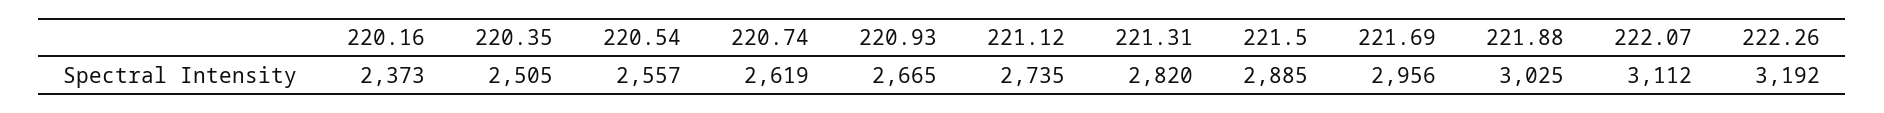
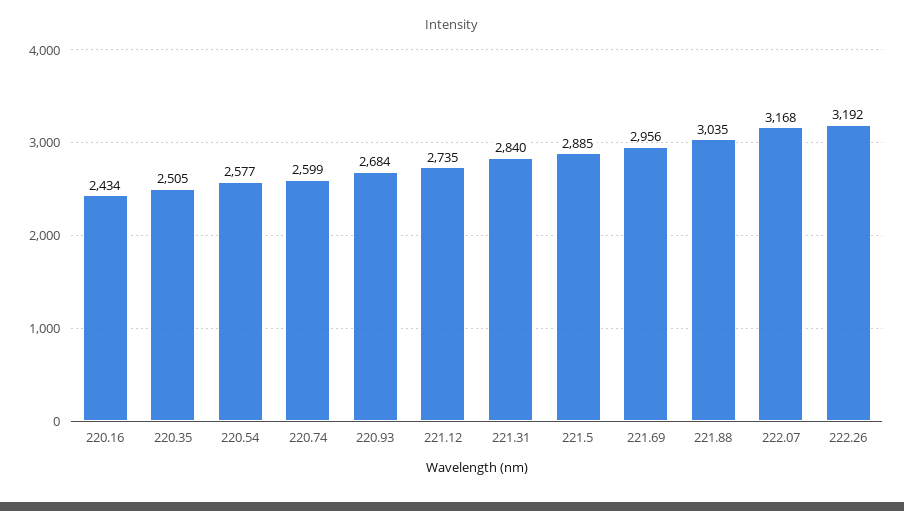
  {
-   "220.16": 2373,
+   "220.16": 2434,
    "220.35": 2505,
-   "220.54": 2557,
+   "220.54": 2577,
-   "220.74": 2619,
+   "220.74": 2599,
-   "220.93": 2665,
+   "220.93": 2684,
    "221.12": 2735,
-   "221.31": 2820,
+   "221.31": 2840,
    "221.5": 2885,
    "221.69": 2956,
-   "221.88": 3025,
+   "221.88": 3035,
-   "222.07": 3112,
+   "222.07": 3168,
    "222.26": 3192
  }

